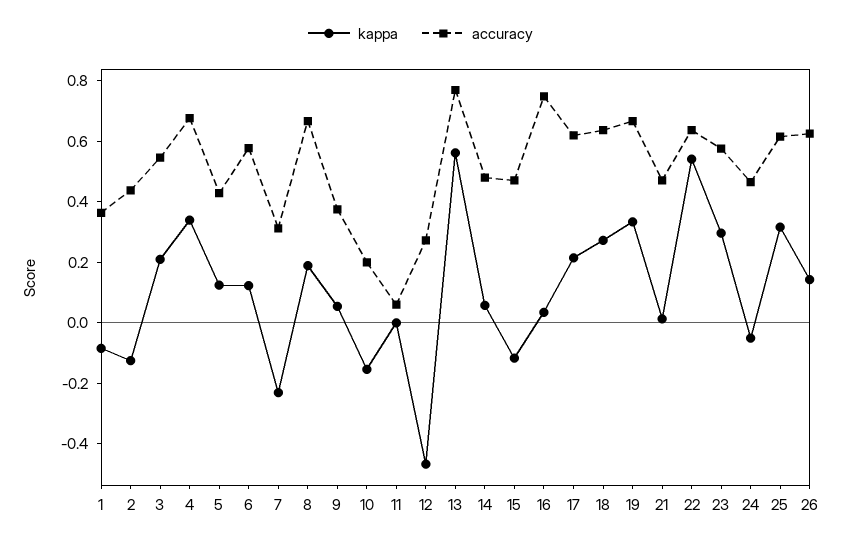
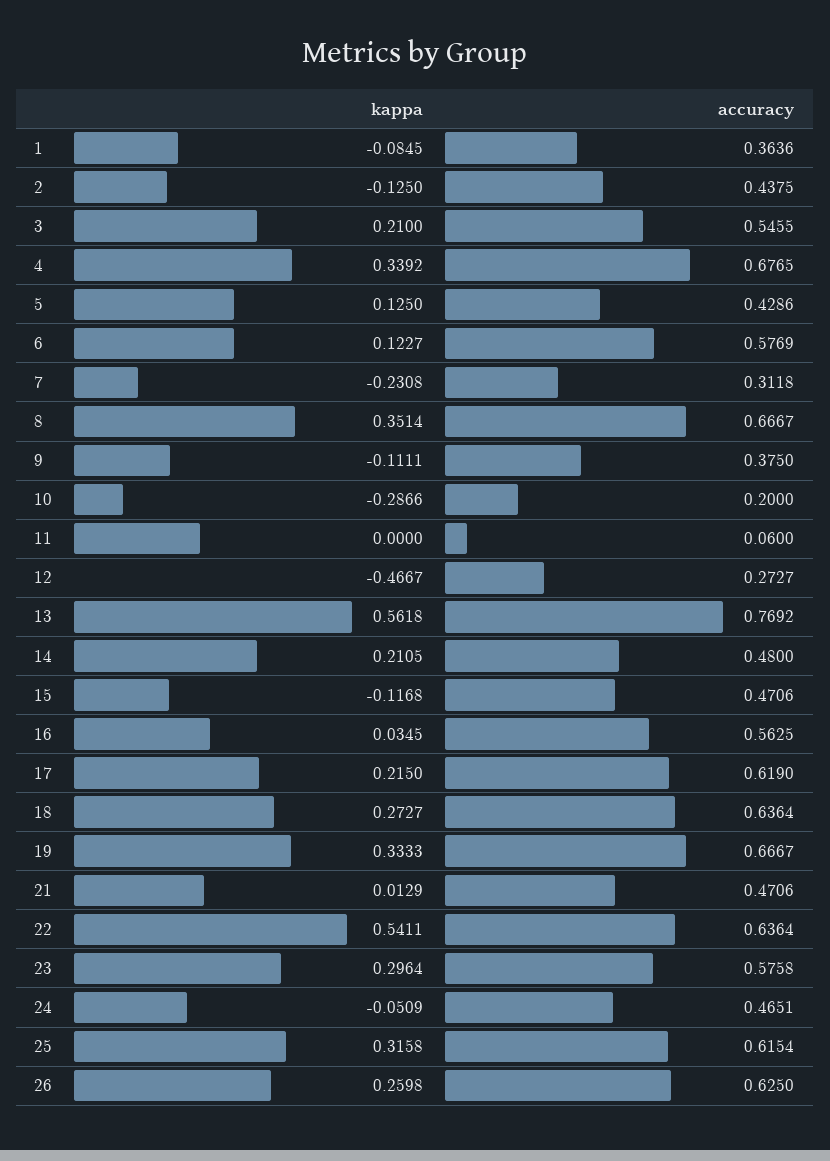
  {
    "kappa": {
      "1": -0.0845,
      "2": -0.125,
      "3": 0.21,
      "4": 0.3392,
      "5": 0.125,
      "6": 0.1227,
      "7": -0.2308,
-     "8": 0.2,
+     "8": 0.3514,
-     "9": 0.05,
+     "9": -0.1111,
-     "10": -0.15,
+     "10": -0.2866,
      "11": 0,
      "12": -0.4667,
      "13": 0.5618,
-     "14": 0.05,
+     "14": 0.2105,
      "15": -0.1168,
      "16": 0.0345,
      "17": 0.215,
      "18": 0.2727,
      "19": 0.3333,
      "21": 0.0129,
      "22": 0.5411,
      "23": 0.2964,
      "24": -0.0509,
      "25": 0.3158,
-     "26": 0.15
+     "26": 0.2598
    },
    "accuracy": {
      "1": 0.3636,
      "2": 0.4375,
      "3": 0.5455,
      "4": 0.6765,
      "5": 0.4286,
      "6": 0.5769,
      "7": 0.3118,
      "8": 0.6667,
      "9": 0.375,
      "10": 0.2,
      "11": 0.06,
      "12": 0.2727,
      "13": 0.7692,
      "14": 0.48,
      "15": 0.4706,
-     "16": 0.75,
+     "16": 0.5625,
      "17": 0.619,
      "18": 0.6364,
      "19": 0.6667,
      "21": 0.4706,
      "22": 0.6364,
      "23": 0.5758,
      "24": 0.4651,
      "25": 0.6154,
      "26": 0.625
    }
  }

